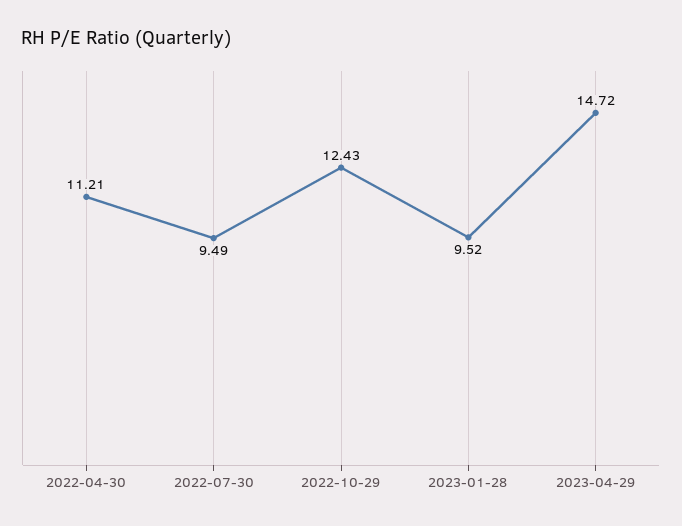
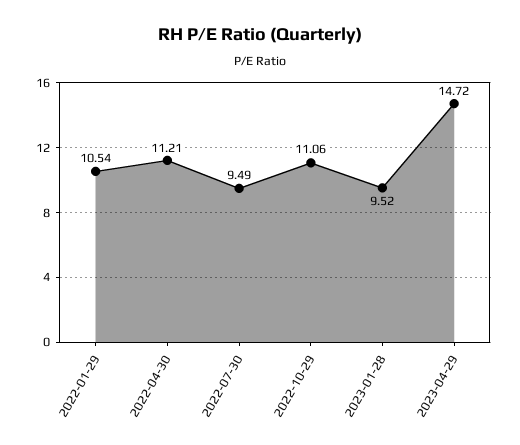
  {
    "2022-04-30": 11.21,
    "2022-07-30": 9.49,
-   "2022-10-29": 12.43,
+   "2022-10-29": 11.06,
    "2023-01-28": 9.52,
-   "2023-04-29": 14.72
+   "2023-04-29": 14.72,
+   "2022-01-29": 10.54
  }

